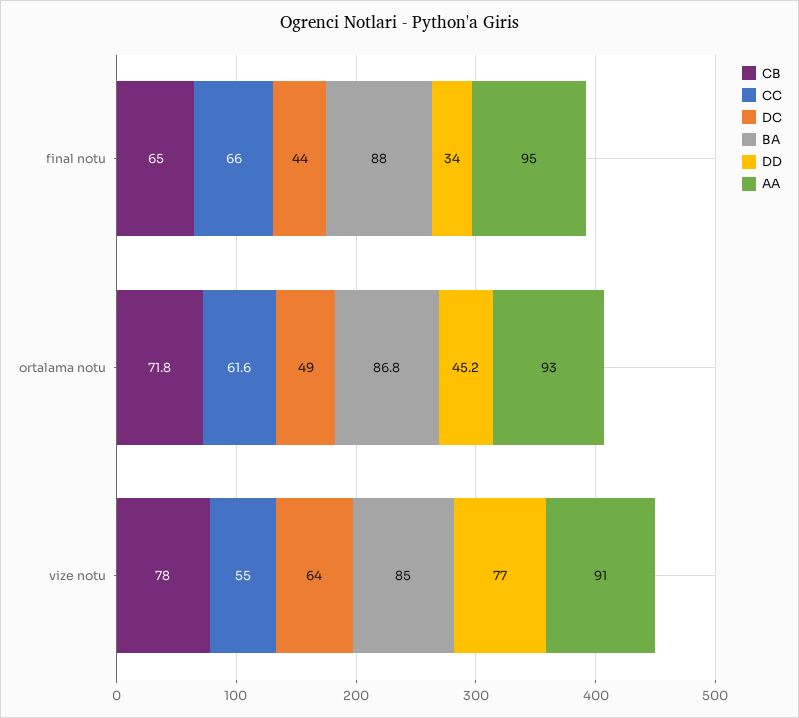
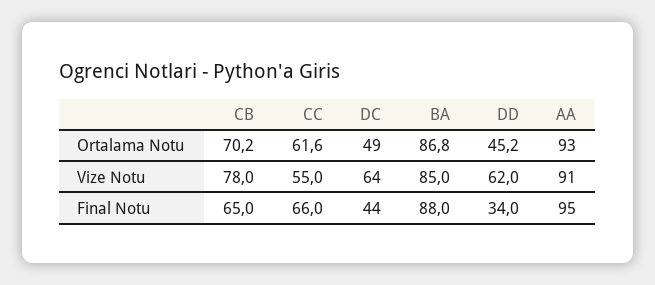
  {
    "CB": {
      "final notu": 65,
-     "ortalama notu": 71.8,
+     "ortalama notu": 70.2,
      "vize notu": 78
    },
    "CC": {
      "final notu": 66,
      "ortalama notu": 61.6,
      "vize notu": 55
    },
    "DC": {
      "final notu": 44,
      "ortalama notu": 49,
      "vize notu": 64
    },
    "BA": {
      "final notu": 88,
      "ortalama notu": 86.8,
      "vize notu": 85
    },
    "DD": {
      "final notu": 34,
      "ortalama notu": 45.2,
-     "vize notu": 77
+     "vize notu": 62
    },
    "AA": {
      "final notu": 95,
      "ortalama notu": 93,
      "vize notu": 91
    }
  }

